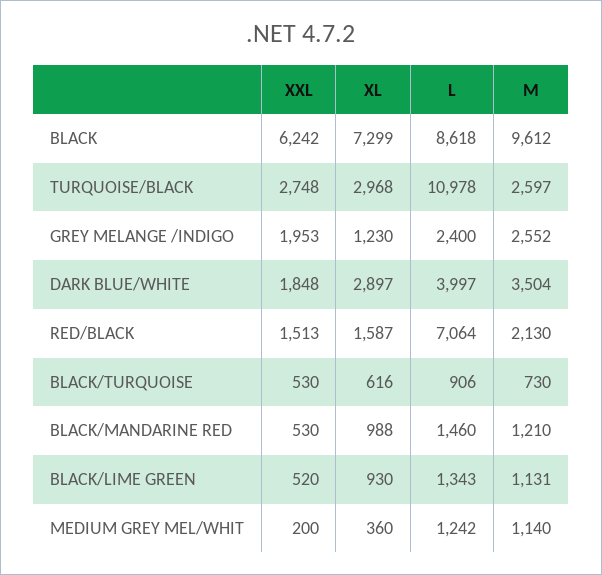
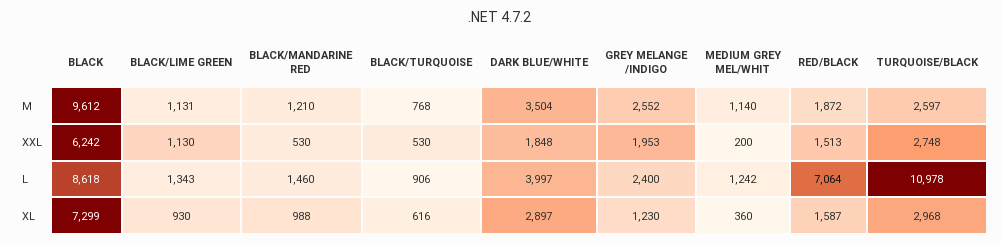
  {
    "XXL": {
      "BLACK": 6242,
      "TURQUOISE/BLACK": 2748,
      "GREY MELANGE /INDIGO": 1953,
      "DARK BLUE/WHITE": 1848,
      "RED/BLACK": 1513,
      "BLACK/TURQUOISE": 530,
      "BLACK/MANDARINE RED": 530,
-     "BLACK/LIME GREEN": 520,
+     "BLACK/LIME GREEN": 1130,
      "MEDIUM GREY MEL/WHIT": 200
    },
    "XL": {
      "BLACK": 7299,
      "TURQUOISE/BLACK": 2968,
      "GREY MELANGE /INDIGO": 1230,
      "DARK BLUE/WHITE": 2897,
      "RED/BLACK": 1587,
      "BLACK/TURQUOISE": 616,
      "BLACK/MANDARINE RED": 988,
      "BLACK/LIME GREEN": 930,
      "MEDIUM GREY MEL/WHIT": 360
    },
    "L": {
      "BLACK": 8618,
      "TURQUOISE/BLACK": 10978,
      "GREY MELANGE /INDIGO": 2400,
      "DARK BLUE/WHITE": 3997,
      "RED/BLACK": 7064,
      "BLACK/TURQUOISE": 906,
      "BLACK/MANDARINE RED": 1460,
      "BLACK/LIME GREEN": 1343,
      "MEDIUM GREY MEL/WHIT": 1242
    },
    "M": {
      "BLACK": 9612,
      "TURQUOISE/BLACK": 2597,
      "GREY MELANGE /INDIGO": 2552,
      "DARK BLUE/WHITE": 3504,
-     "RED/BLACK": 2130,
+     "RED/BLACK": 1872,
-     "BLACK/TURQUOISE": 730,
+     "BLACK/TURQUOISE": 768,
      "BLACK/MANDARINE RED": 1210,
      "BLACK/LIME GREEN": 1131,
      "MEDIUM GREY MEL/WHIT": 1140
    }
  }

